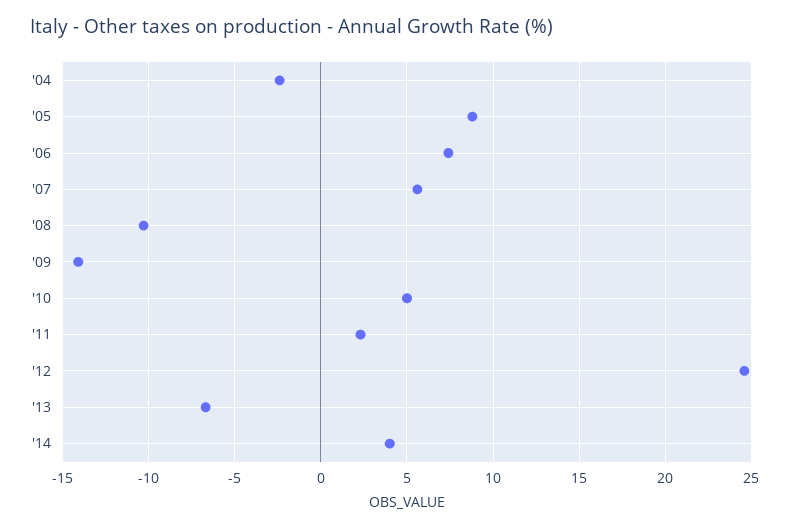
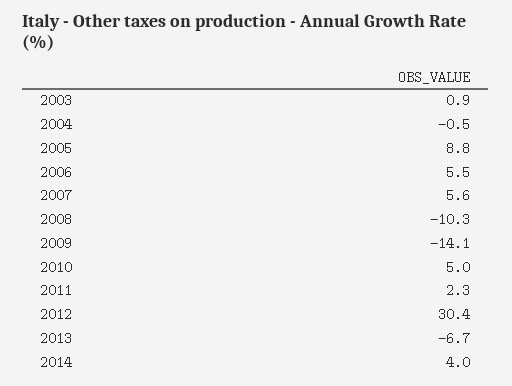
  {
-   "'04": -2.5,
+   "'04": -0.5,
    "'05": 8.8,
-   "'06": 7.5,
+   "'06": 5.5,
    "'07": 5.6,
    "'08": -10.3,
    "'09": -14.1,
    "'10": 5,
    "'11": 2.3,
-   "'12": 24.5,
+   "'12": 30.4,
    "'13": -6.7,
-   "'14": 4
+   "'14": 4,
+   "2003": 0.9
  }

